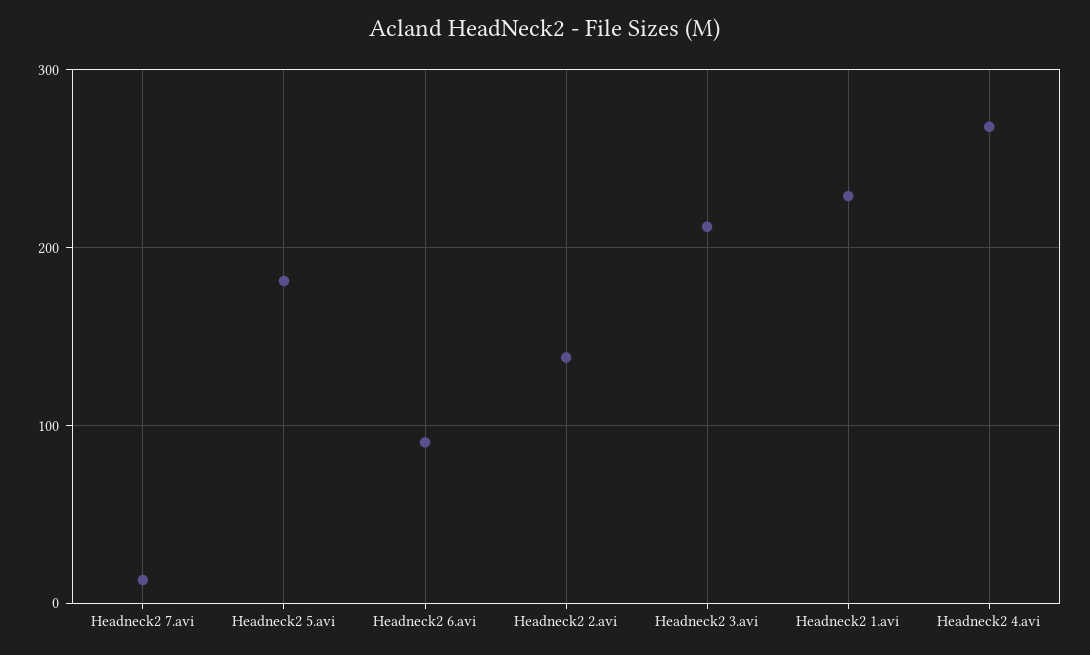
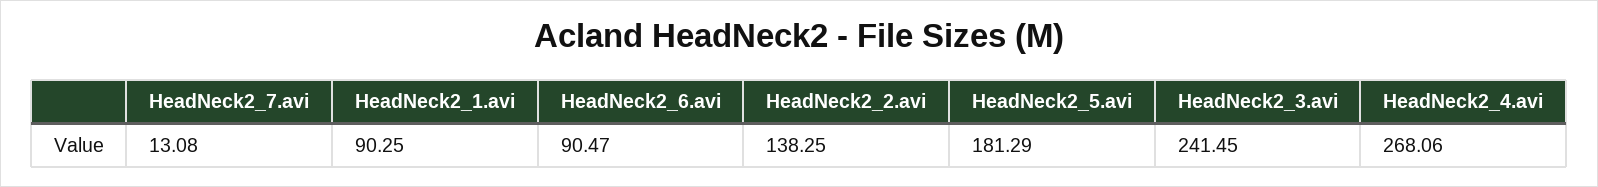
  {
    "Headneck2 7.avi": 13.08,
    "Headneck2 5.avi": 181.29,
    "Headneck2 6.avi": 90.47,
    "Headneck2 2.avi": 138.25,
-   "Headneck2 3.avi": 210,
+   "Headneck2 3.avi": 241.45,
-   "Headneck2 1.avi": 230,
+   "Headneck2 1.avi": 90.25,
    "Headneck2 4.avi": 268.06
  }

